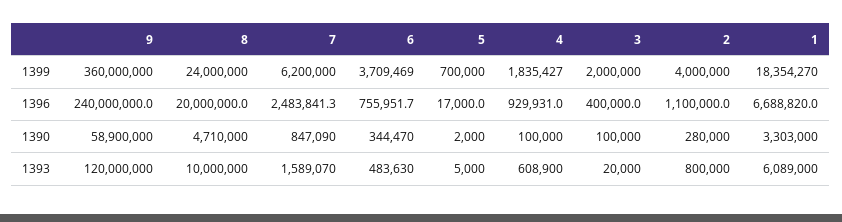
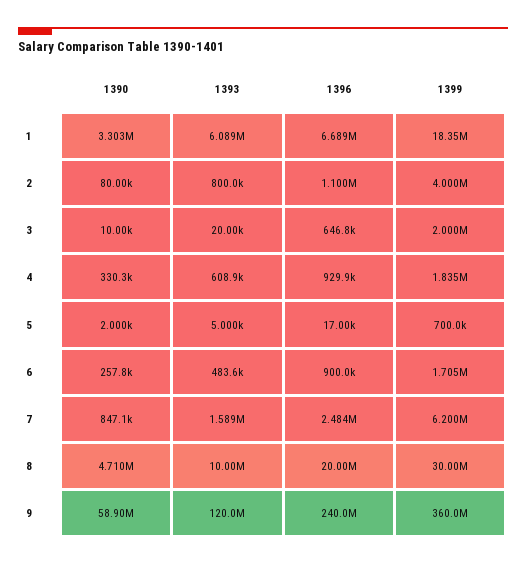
  {
    "9": {
      "1399": 360000000,
      "1396": 240000000,
      "1390": 58900000,
      "1393": 120000000
    },
    "8": {
-     "1399": 24000000,
+     "1399": 30000000,
      "1396": 20000000,
      "1390": 4710000,
      "1393": 10000000
    },
    "7": {
      "1399": 6200000,
      "1396": 2483841.3,
      "1390": 847090,
      "1393": 1589070
    },
    "6": {
-     "1399": 3709469,
+     "1399": 1705000,
-     "1396": 755951.7,
+     "1396": 900000,
-     "1390": 344470,
+     "1390": 257800,
      "1393": 483630
    },
    "5": {
      "1399": 700000,
      "1396": 17000,
      "1390": 2000,
      "1393": 5000
    },
    "4": {
      "1399": 1835427,
      "1396": 929931,
-     "1390": 100000,
+     "1390": 330300,
      "1393": 608900
    },
    "3": {
      "1399": 2000000,
-     "1396": 400000,
+     "1396": 646800,
-     "1390": 100000,
+     "1390": 10000,
      "1393": 20000
    },
    "2": {
      "1399": 4000000,
      "1396": 1100000,
-     "1390": 280000,
+     "1390": 80000,
      "1393": 800000
    },
    "1": {
      "1399": 18354270,
      "1396": 6688820,
      "1390": 3303000,
      "1393": 6089000
    }
  }

